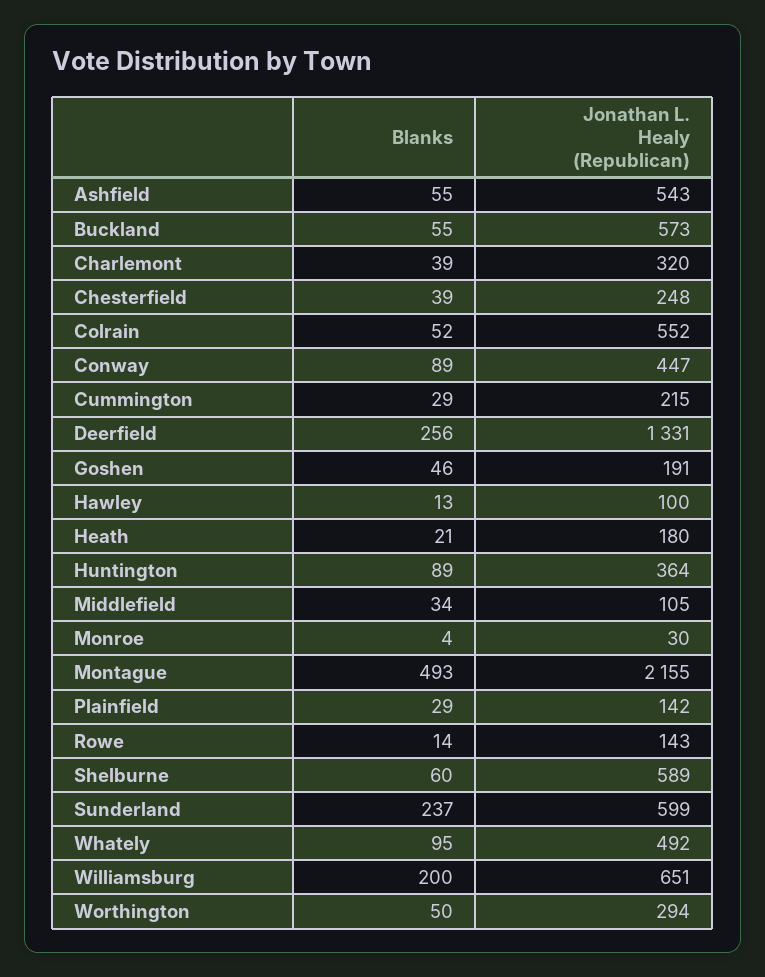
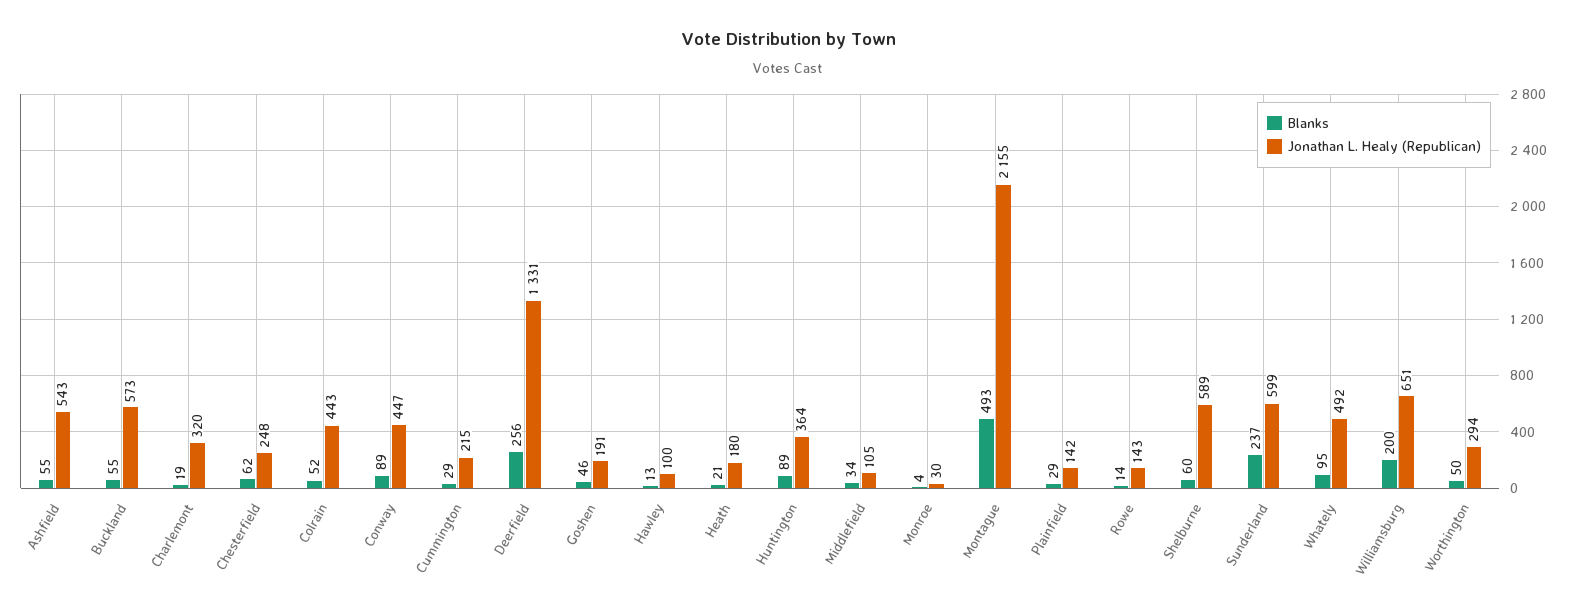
  {
    "Blanks": {
      "Ashfield": 55,
      "Buckland": 55,
-     "Charlemont": 39,
+     "Charlemont": 19,
-     "Chesterfield": 39,
+     "Chesterfield": 62,
      "Colrain": 52,
      "Conway": 89,
      "Cummington": 29,
      "Deerfield": 256,
      "Goshen": 46,
      "Hawley": 13,
      "Heath": 21,
      "Huntington": 89,
      "Middlefield": 34,
      "Monroe": 4,
      "Montague": 493,
      "Plainfield": 29,
      "Rowe": 14,
      "Shelburne": 60,
      "Sunderland": 237,
      "Whately": 95,
      "Williamsburg": 200,
      "Worthington": 50
    },
    "Jonathan L. Healy (Republican)": {
      "Ashfield": 543,
      "Buckland": 573,
      "Charlemont": 320,
      "Chesterfield": 248,
-     "Colrain": 552,
+     "Colrain": 443,
      "Conway": 447,
      "Cummington": 215,
      "Deerfield": 1331,
      "Goshen": 191,
      "Hawley": 100,
      "Heath": 180,
      "Huntington": 364,
      "Middlefield": 105,
      "Monroe": 30,
      "Montague": 2155,
      "Plainfield": 142,
      "Rowe": 143,
      "Shelburne": 589,
      "Sunderland": 599,
      "Whately": 492,
      "Williamsburg": 651,
      "Worthington": 294
    }
  }

